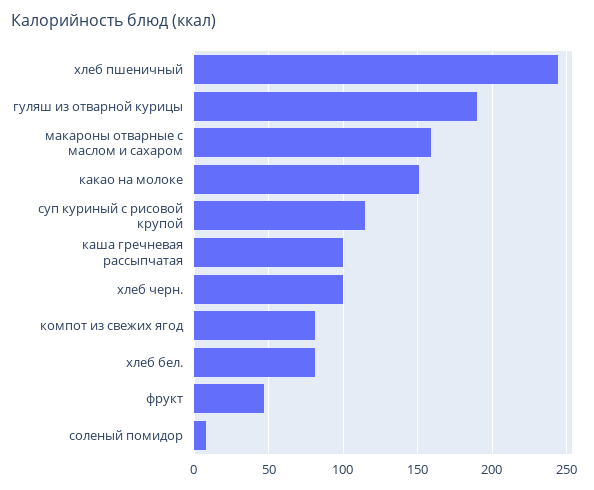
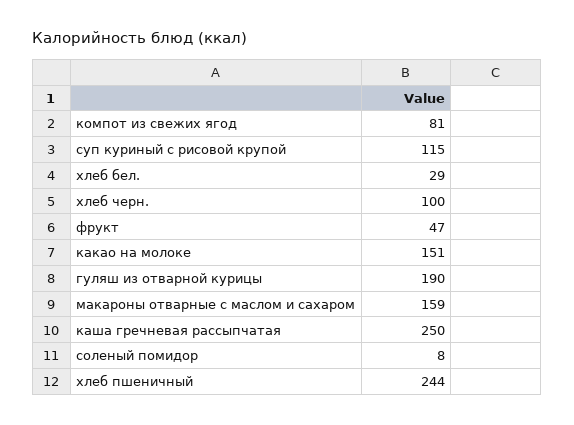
  {
    "хлеб пшеничный": 244,
    "гуляш из отварной курицы": 190,
    "макароны отварные с маслом и сахаром": 159,
    "какао на молоке": 151,
    "суп куриный с рисовой крупой": 115,
-   "каша гречневая рассыпчатая": 100,
+   "каша гречневая рассыпчатая": 250,
    "хлеб черн.": 100,
    "компот из свежих ягод": 81,
-   "хлеб бел.": 80,
+   "хлеб бел.": 29,
    "фрукт": 47,
    "соленый помидор": 8
  }

